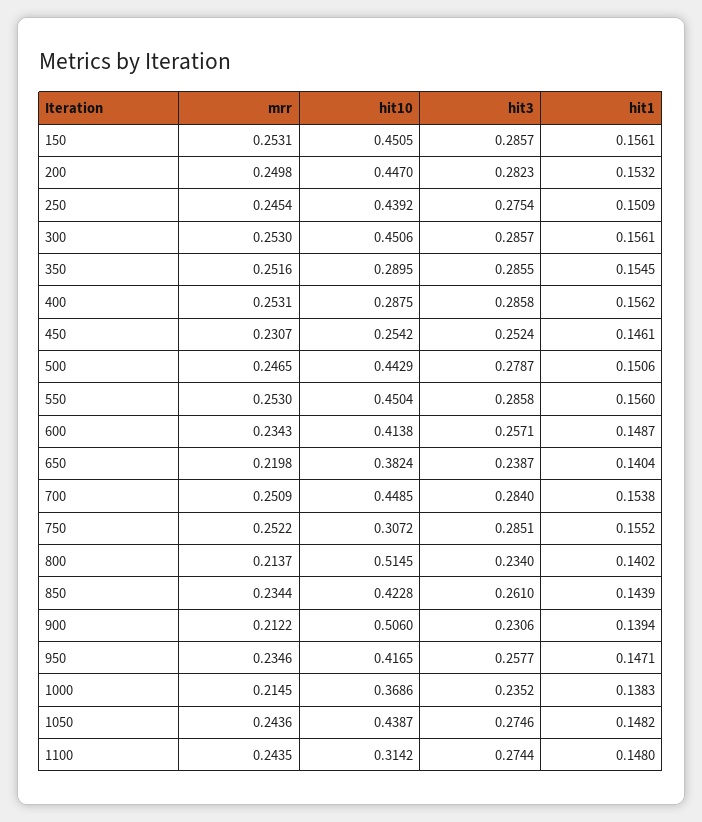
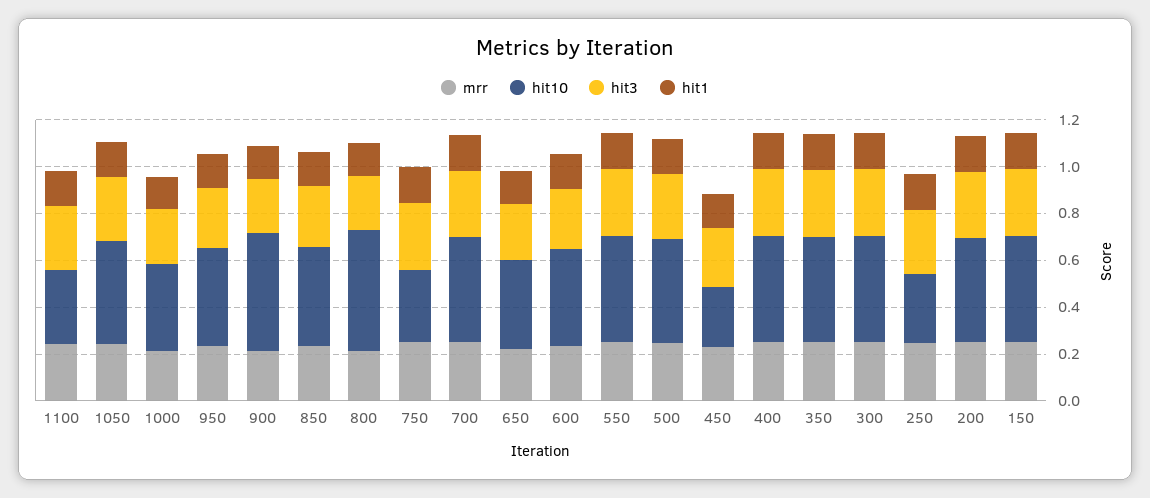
  {
    "mrr": {
      "150": 0.2531,
      "200": 0.2498,
      "250": 0.2454,
      "300": 0.253,
      "350": 0.2516,
      "400": 0.2531,
      "450": 0.2307,
      "500": 0.2465,
      "550": 0.253,
      "600": 0.2343,
      "650": 0.2198,
      "700": 0.2509,
      "750": 0.2522,
      "800": 0.2137,
      "850": 0.2344,
      "900": 0.2122,
      "950": 0.2346,
      "1000": 0.2145,
      "1050": 0.2436,
      "1100": 0.2435
    },
    "hit10": {
      "150": 0.4505,
      "200": 0.447,
-     "250": 0.4392,
+     "250": 0.3,
      "300": 0.4506,
-     "350": 0.2895,
+     "350": 0.45,
-     "400": 0.2875,
+     "400": 0.45,
      "450": 0.2542,
      "500": 0.4429,
      "550": 0.4504,
      "600": 0.4138,
      "650": 0.3824,
      "700": 0.4485,
      "750": 0.3072,
      "800": 0.5145,
      "850": 0.4228,
      "900": 0.506,
      "950": 0.4165,
      "1000": 0.3686,
      "1050": 0.4387,
      "1100": 0.3142
    },
    "hit3": {
      "150": 0.2857,
      "200": 0.2823,
      "250": 0.2754,
      "300": 0.2857,
      "350": 0.2855,
      "400": 0.2858,
      "450": 0.2524,
      "500": 0.2787,
      "550": 0.2858,
      "600": 0.2571,
      "650": 0.2387,
      "700": 0.284,
      "750": 0.2851,
      "800": 0.234,
      "850": 0.261,
      "900": 0.2306,
      "950": 0.2577,
      "1000": 0.2352,
      "1050": 0.2746,
      "1100": 0.2744
    },
    "hit1": {
      "150": 0.1561,
      "200": 0.1532,
      "250": 0.1509,
      "300": 0.1561,
      "350": 0.1545,
      "400": 0.1562,
      "450": 0.1461,
      "500": 0.1506,
      "550": 0.156,
      "600": 0.1487,
      "650": 0.1404,
      "700": 0.1538,
      "750": 0.1552,
      "800": 0.1402,
      "850": 0.1439,
      "900": 0.1394,
      "950": 0.1471,
      "1000": 0.1383,
      "1050": 0.1482,
      "1100": 0.148
    }
  }

